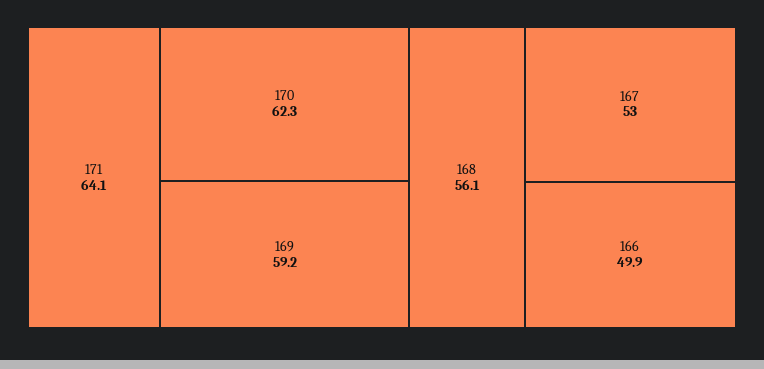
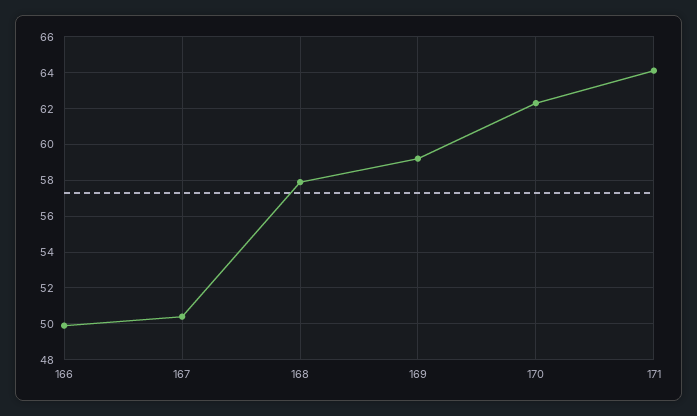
  {
    "171": 64.1,
    "170": 62.3,
    "169": 59.2,
-   "168": 56.1,
+   "168": 58,
-   "167": 53,
+   "167": 50.5,
    "166": 49.9
  }

